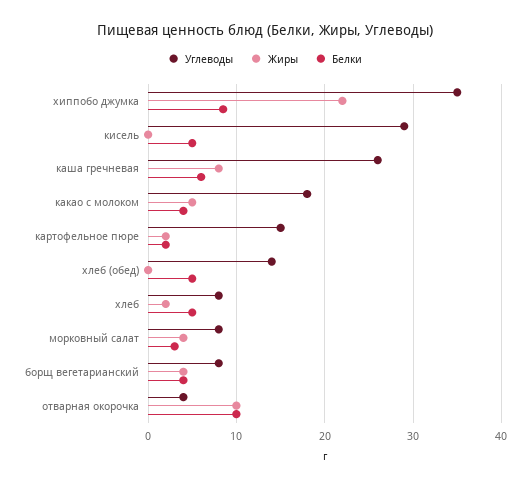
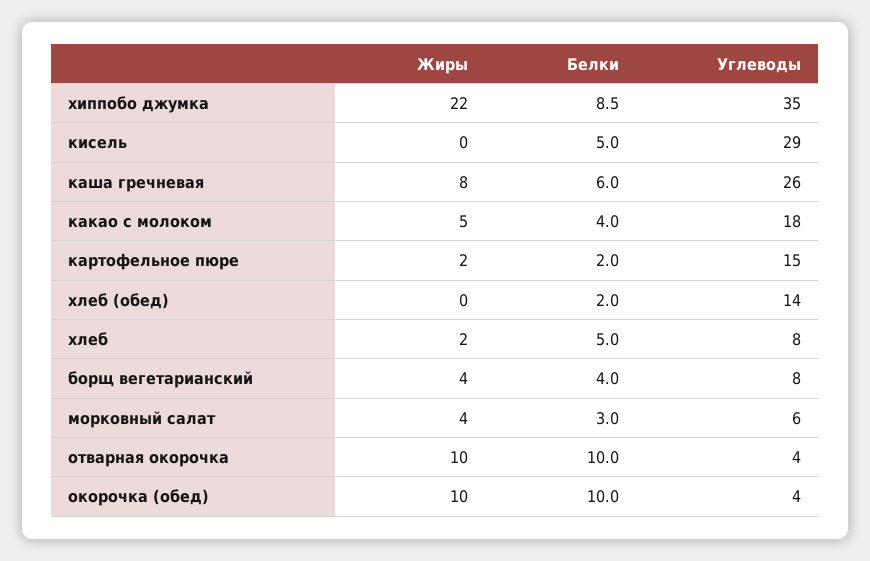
  {
    "Углеводы": {
      "хиппобо джумка": 35,
      "кисель": 29,
      "каша гречневая": 26,
      "какао с молоком": 18,
      "картофельное пюре": 15,
      "хлеб (обед)": 14,
      "хлеб": 8,
-     "морковный салат": 8,
+     "морковный салат": 6,
      "борщ вегетарианский": 8,
-     "отварная окорочка": 4
+     "отварная окорочка": 4,
+     "окорочка (обед)": 4
    },
    "Жиры": {
      "хиппобо джумка": 22,
      "кисель": 0,
      "каша гречневая": 8,
      "какао с молоком": 5,
      "картофельное пюре": 2,
      "хлеб (обед)": 0,
      "хлеб": 2,
      "морковный салат": 4,
      "борщ вегетарианский": 4,
-     "отварная окорочка": 10
+     "отварная окорочка": 10,
+     "окорочка (обед)": 10
    },
    "Белки": {
      "хиппобо джумка": 8.5,
      "кисель": 5,
      "каша гречневая": 6,
      "какао с молоком": 4,
      "картофельное пюре": 2,
-     "хлеб (обед)": 5,
+     "хлеб (обед)": 2,
      "хлеб": 5,
      "морковный салат": 3,
      "борщ вегетарианский": 4,
-     "отварная окорочка": 10
+     "отварная окорочка": 10,
+     "окорочка (обед)": 10
    }
  }

